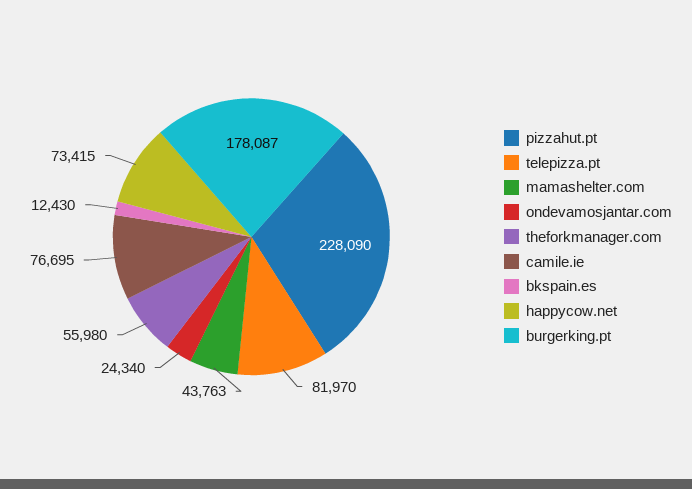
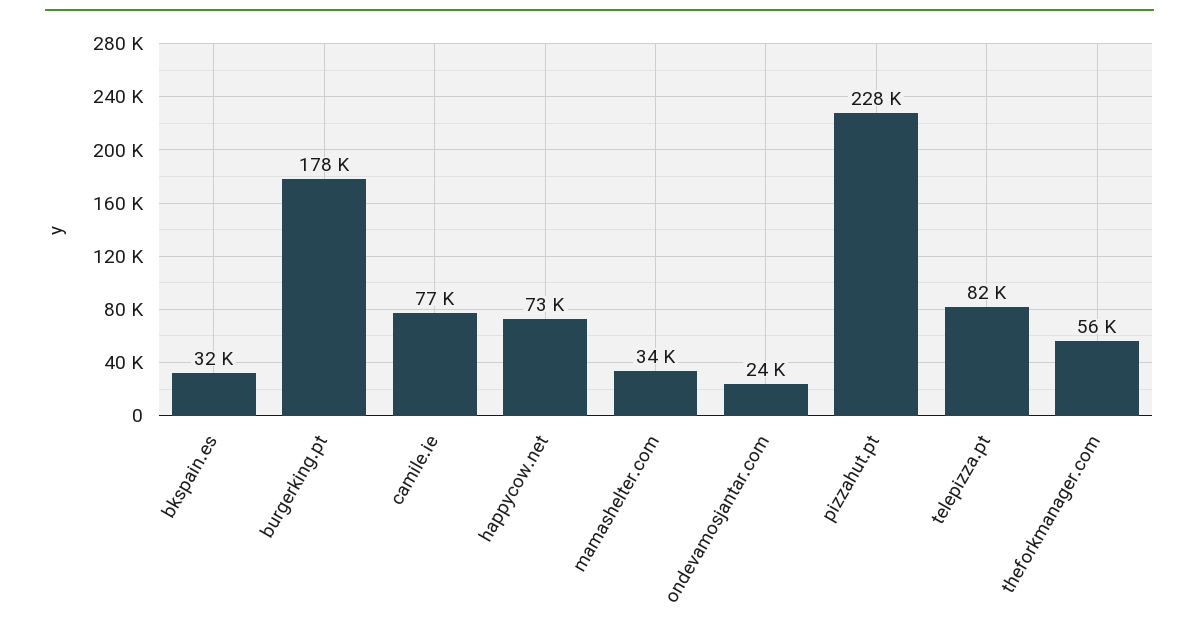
  {
    "pizzahut.pt": 228090,
    "telepizza.pt": 81970,
-   "mamashelter.com": 43763,
+   "mamashelter.com": 34000,
    "ondevamosjantar.com": 24340,
    "theforkmanager.com": 55980,
    "camile.ie": 76695,
-   "bkspain.es": 12430,
+   "bkspain.es": 32000,
    "happycow.net": 73415,
    "burgerking.pt": 178087
  }

